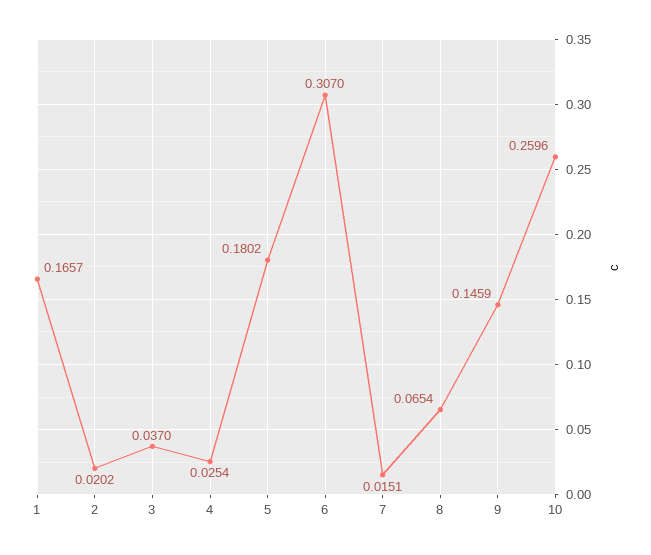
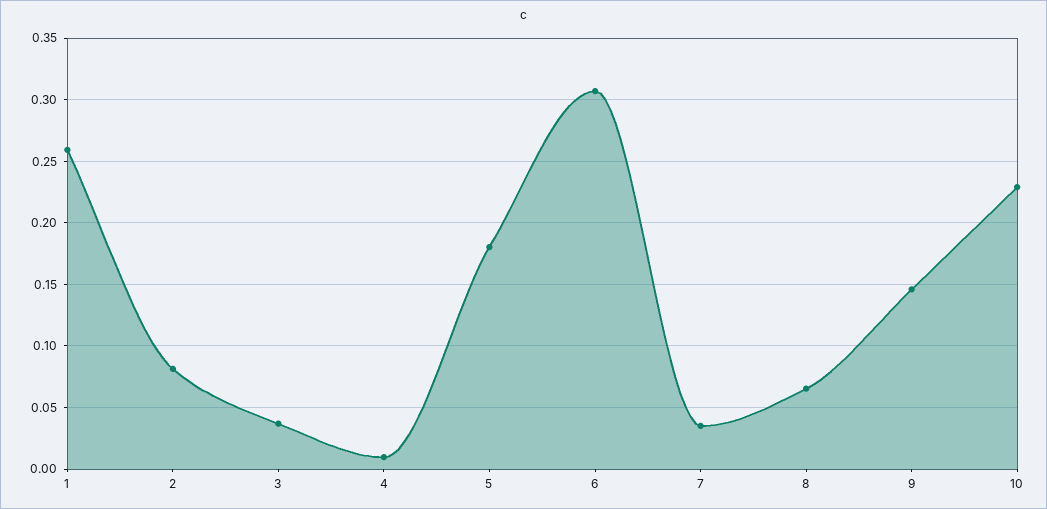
  {
-   "1": 0.1657,
+   "1": 0.26,
-   "2": 0.0202,
+   "2": 0.08,
    "3": 0.037,
-   "4": 0.0254,
+   "4": 0.01,
    "5": 0.1802,
    "6": 0.307,
-   "7": 0.0151,
+   "7": 0.035,
    "8": 0.0654,
    "9": 0.1459,
-   "10": 0.2596
+   "10": 0.23
  }

